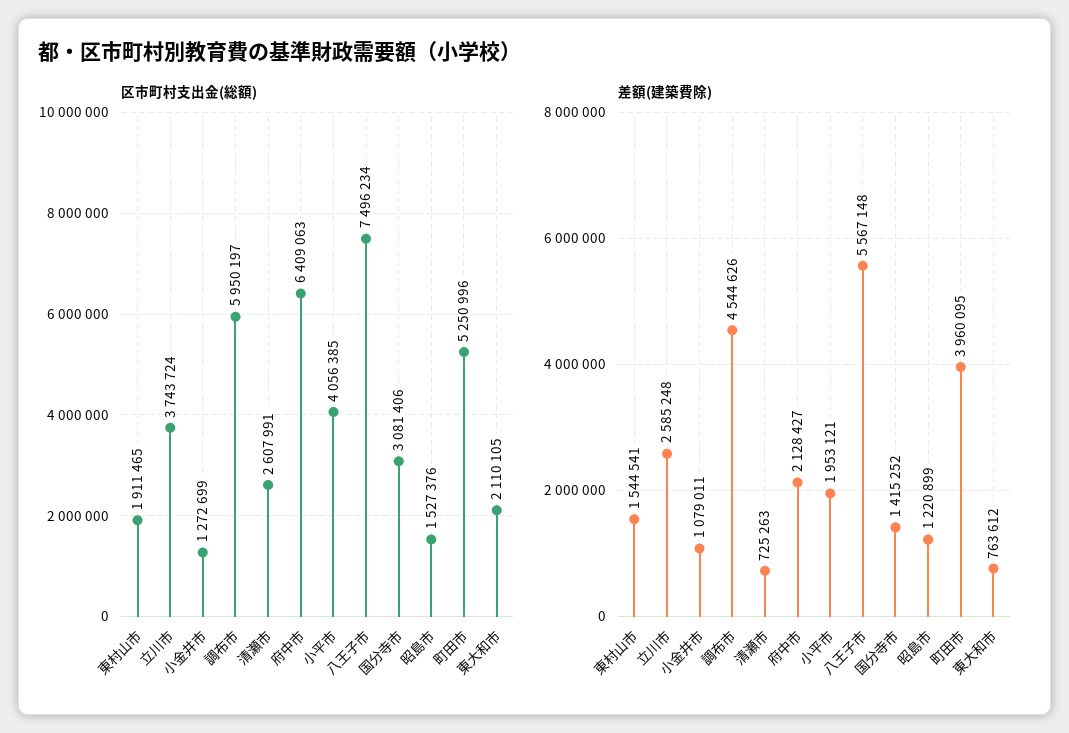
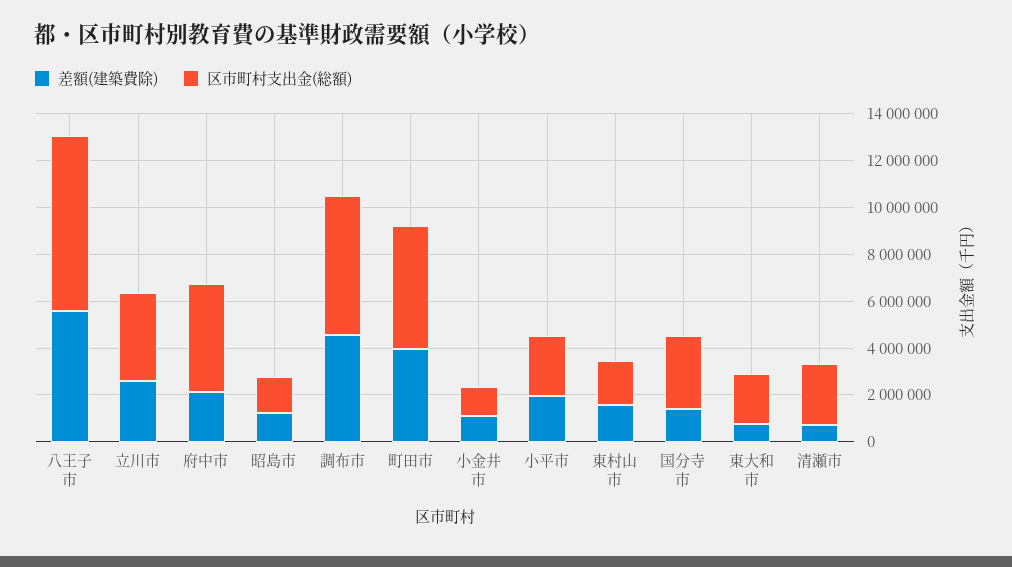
  {
    "区市町村支出金(総額)": {
      "東村山市": 1911465,
      "立川市": 3743724,
      "小金井市": 1272699,
      "調布市": 5950197,
      "清瀬市": 2607991,
-     "府中市": 6409063,
+     "府中市": 4500000,
-     "小平市": 4056385,
+     "小平市": 2500000,
      "八王子市": 7496234,
      "国分寺市": 3081406,
      "昭島市": 1527376,
      "町田市": 5250996,
      "東大和市": 2110105
    },
    "差額(建築費除)": {
      "東村山市": 1544541,
      "立川市": 2585248,
      "小金井市": 1079011,
      "調布市": 4544626,
      "清瀬市": 725263,
      "府中市": 2128427,
      "小平市": 1953121,
      "八王子市": 5567148,
      "国分寺市": 1415252,
      "昭島市": 1220899,
      "町田市": 3960095,
      "東大和市": 763612
    }
  }

